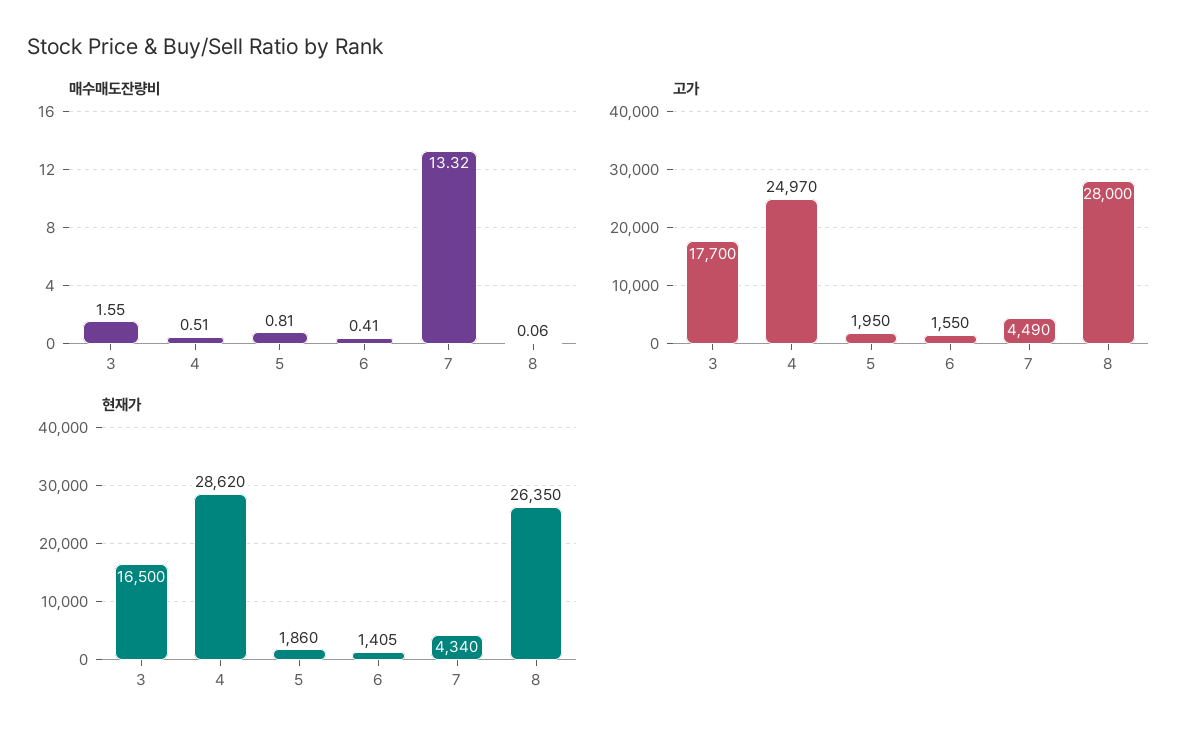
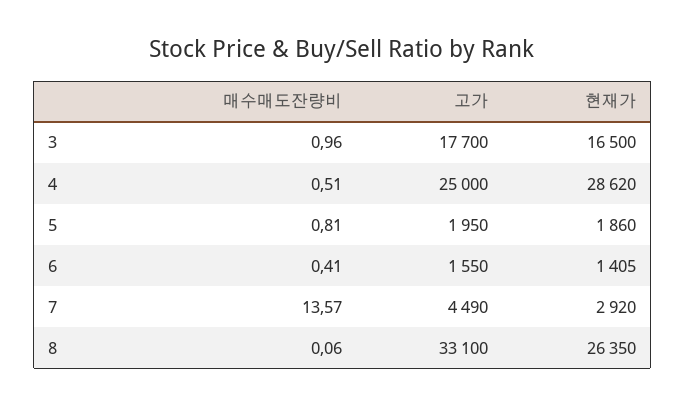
  {
    "매수매도잔량비": {
-     "3": 1.55,
+     "3": 0.96,
      "4": 0.51,
      "5": 0.81,
      "6": 0.41,
-     "7": 13.32,
+     "7": 13.57,
      "8": 0.06
    },
    "고가": {
      "3": 17700,
-     "4": 24970,
+     "4": 25000,
      "5": 1950,
      "6": 1550,
      "7": 4490,
-     "8": 28000
+     "8": 33100
    },
    "현재가": {
      "3": 16500,
      "4": 28620,
      "5": 1860,
      "6": 1405,
-     "7": 4340,
+     "7": 2920,
      "8": 26350
    }
  }

